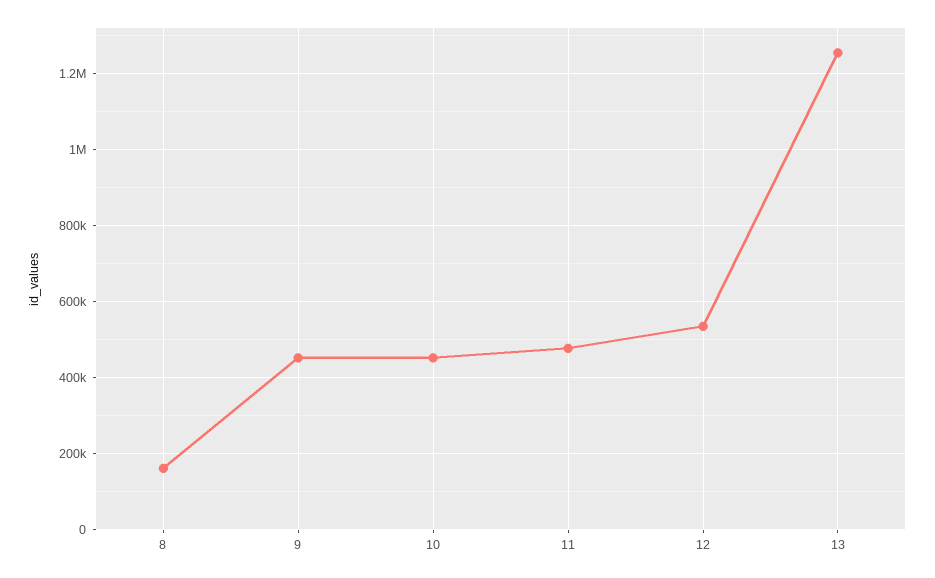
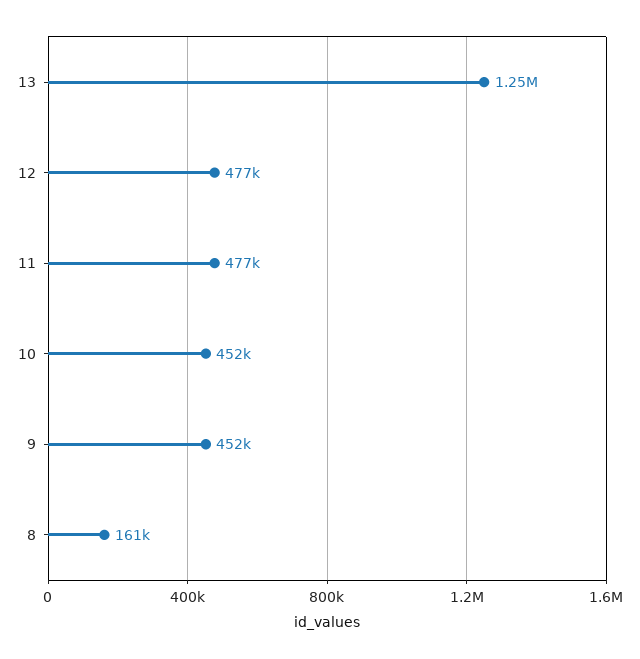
  {
    "8": 161000,
    "9": 452000,
    "10": 452000,
    "11": 477000,
-   "12": 540000,
+   "12": 477000,
    "13": 1250000
  }

